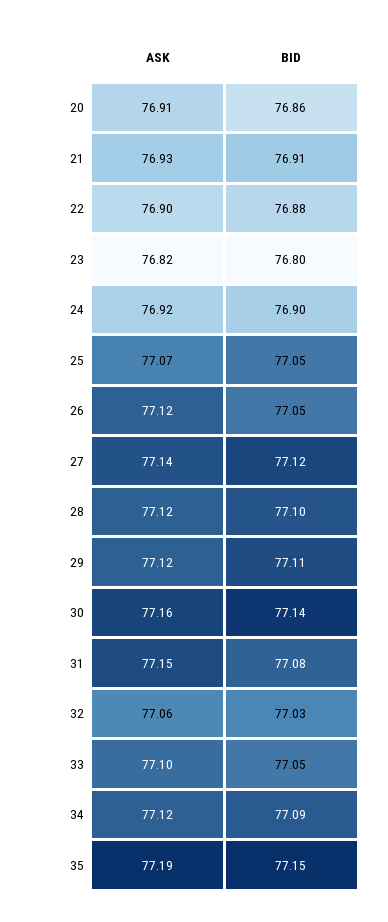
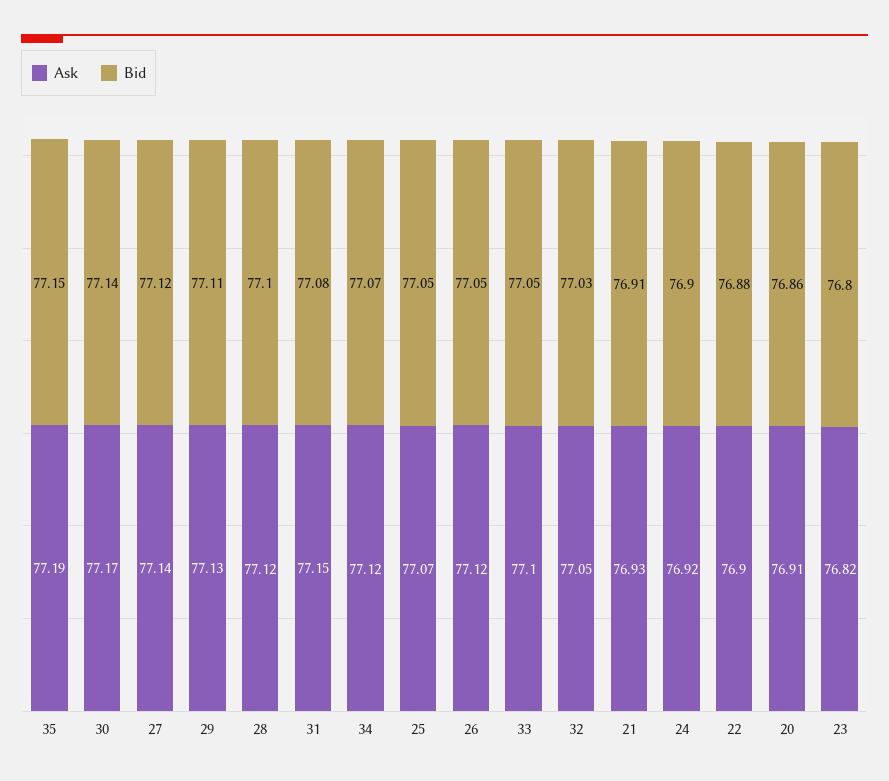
  {
    "ASK": {
      "20": 76.91,
      "21": 76.93,
      "22": 76.9,
      "23": 76.82,
      "24": 76.92,
      "25": 77.07,
      "26": 77.12,
      "27": 77.14,
      "28": 77.12,
-     "29": 77.12,
+     "29": 77.13,
-     "30": 77.16,
+     "30": 77.17,
      "31": 77.15,
-     "32": 77.06,
+     "32": 77.05,
      "33": 77.1,
      "34": 77.12,
      "35": 77.19
    },
    "BID": {
      "20": 76.86,
      "21": 76.91,
      "22": 76.88,
      "23": 76.8,
      "24": 76.9,
      "25": 77.05,
      "26": 77.05,
      "27": 77.12,
      "28": 77.1,
      "29": 77.11,
      "30": 77.14,
      "31": 77.08,
      "32": 77.03,
      "33": 77.05,
-     "34": 77.09,
+     "34": 77.07,
      "35": 77.15
    }
  }

